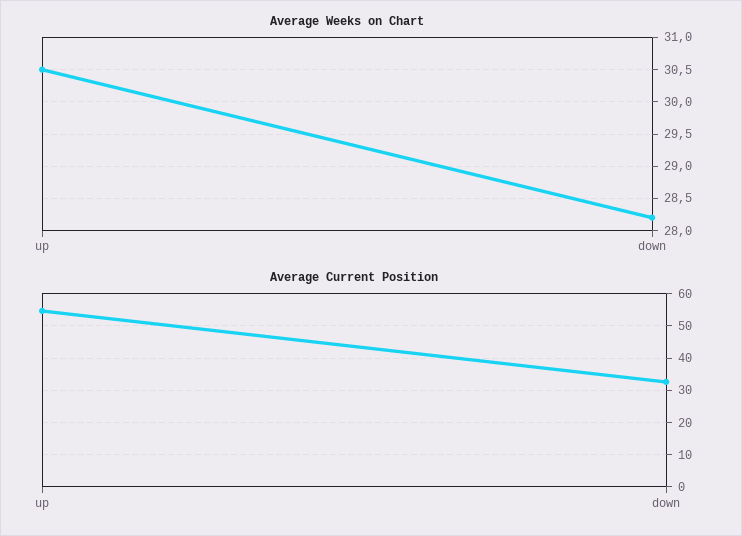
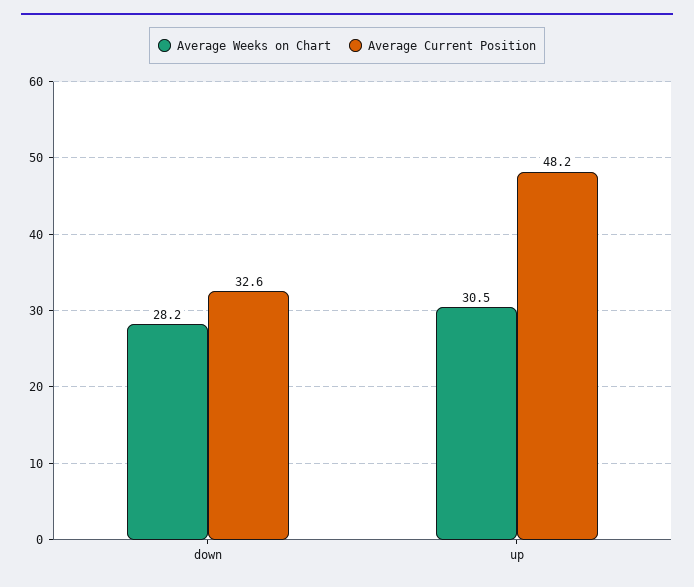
  {
    "Average Weeks on Chart": {
      "up": 30.5,
      "down": 28.2
    },
    "Average Current Position": {
-     "up": 54,
+     "up": 48.2,
      "down": 32.6
    }
  }

